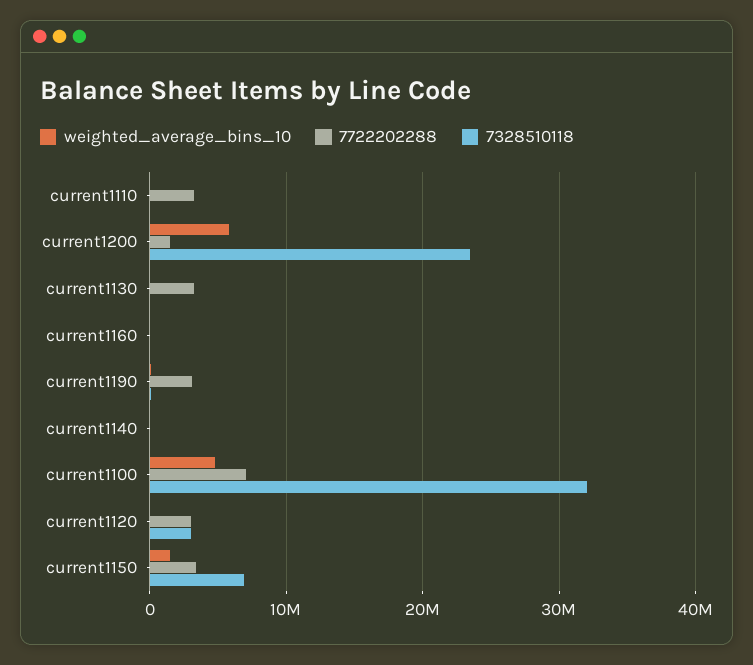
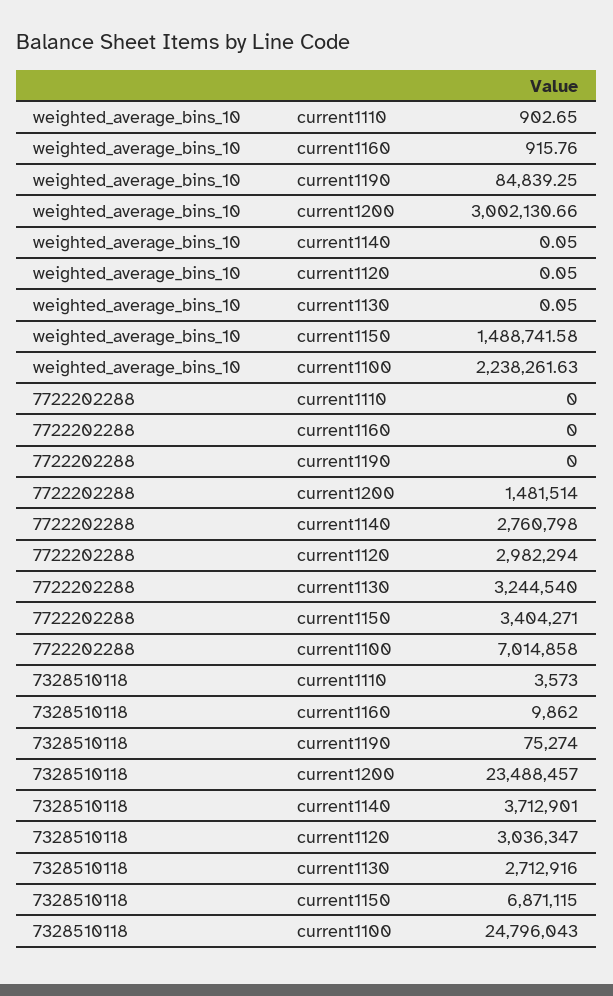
  {
    "weighted_average_bins_10": {
      "current1110": 902.65,
-     "current1200": 6000000,
+     "current1200": 3002130.66,
      "current1130": 0.05,
      "current1160": 915.76,
      "current1190": 84839.25,
      "current1140": 0.05,
-     "current1100": 5000000,
+     "current1100": 2238261.63,
      "current1120": 0.05,
      "current1150": 1488741.58
    },
    "7722202288": {
-     "current1110": 3000000,
+     "current1110": 0,
      "current1200": 1481514,
      "current1130": 3244540,
      "current1160": 0,
-     "current1190": 3000000,
+     "current1190": 0,
-     "current1140": 0,
+     "current1140": 2760798,
      "current1100": 7014858,
      "current1120": 2982294,
      "current1150": 3404271
    },
    "7328510118": {
      "current1110": 3573,
      "current1200": 23488457,
-     "current1130": 0,
+     "current1130": 2712916,
      "current1160": 9862,
      "current1190": 75274,
-     "current1140": 0,
+     "current1140": 3712901,
-     "current1100": 32000000,
+     "current1100": 24796043,
      "current1120": 3036347,
      "current1150": 6871115
    }
  }

